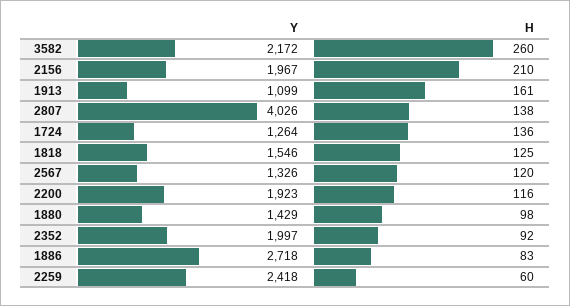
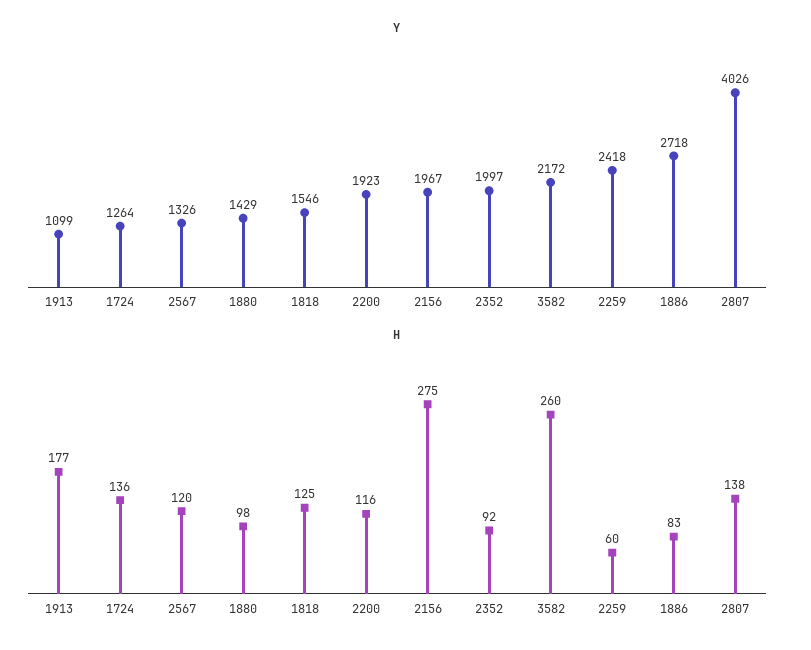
  {
    "Y": {
      "3582": 2172,
      "2156": 1967,
      "1913": 1099,
      "2807": 4026,
      "1724": 1264,
      "1818": 1546,
      "2567": 1326,
      "2200": 1923,
      "1880": 1429,
      "2352": 1997,
      "1886": 2718,
      "2259": 2418
    },
    "H": {
      "3582": 260,
-     "2156": 210,
+     "2156": 275,
-     "1913": 161,
+     "1913": 177,
      "2807": 138,
      "1724": 136,
      "1818": 125,
      "2567": 120,
      "2200": 116,
      "1880": 98,
      "2352": 92,
      "1886": 83,
      "2259": 60
    }
  }

